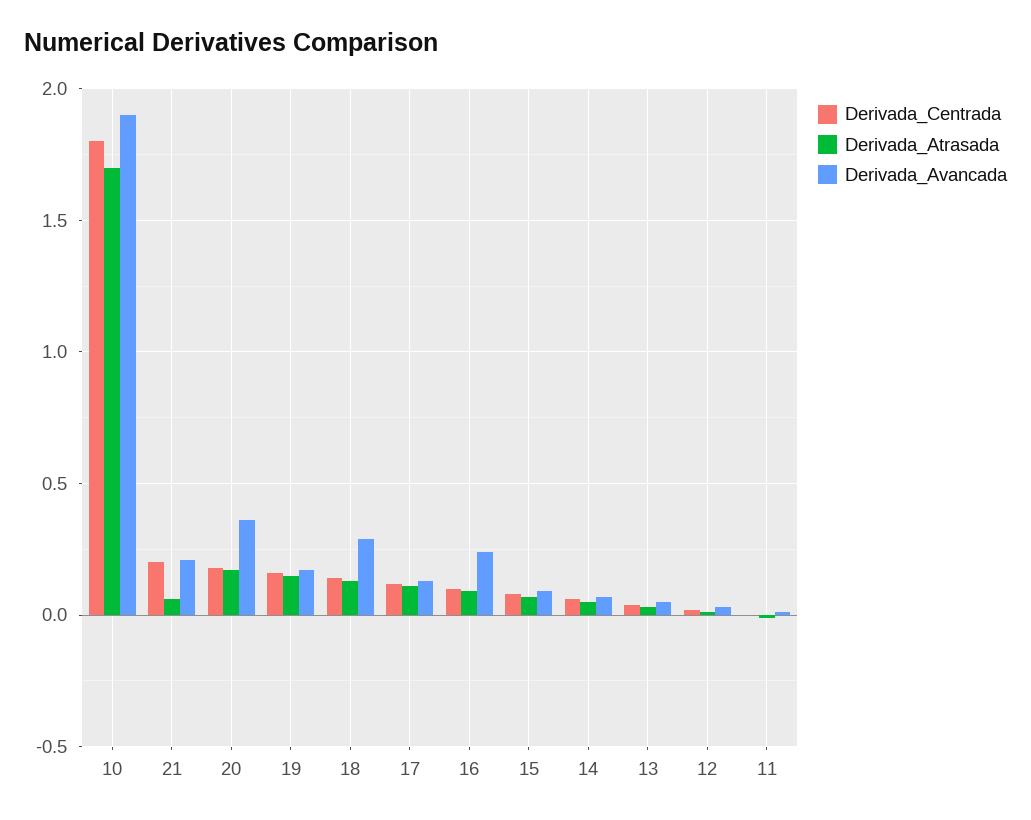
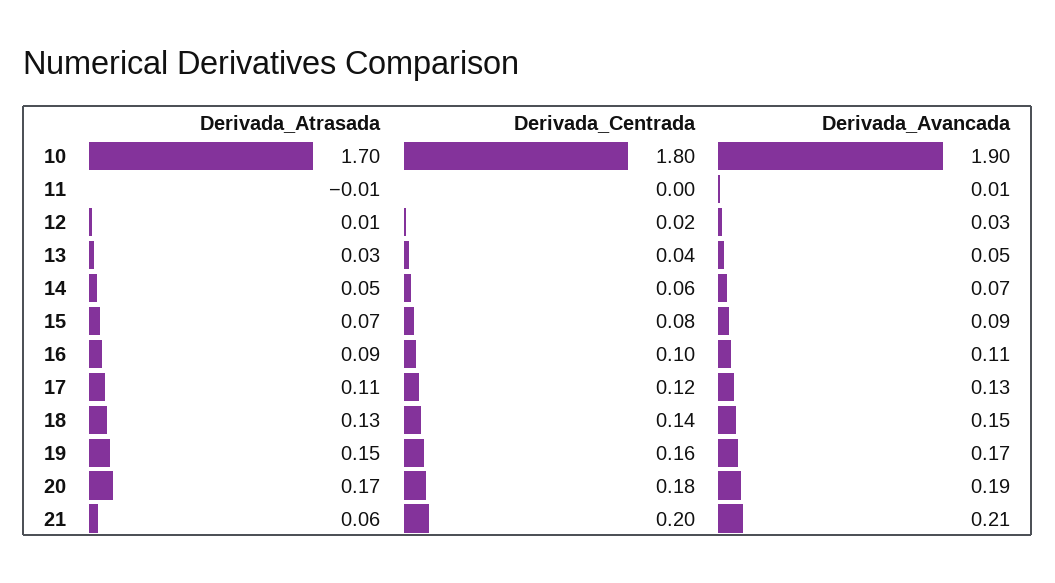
  {
    "Derivada_Centrada": {
      "10": 1.8,
      "21": 0.2,
      "20": 0.18,
      "19": 0.16,
      "18": 0.14,
      "17": 0.12,
      "16": 0.1,
      "15": 0.08,
      "14": 0.06,
      "13": 0.04,
      "12": 0.02,
      "11": 0
    },
    "Derivada_Atrasada": {
      "10": 1.7,
      "21": 0.06,
      "20": 0.17,
      "19": 0.15,
      "18": 0.13,
      "17": 0.11,
      "16": 0.09,
      "15": 0.07,
      "14": 0.05,
      "13": 0.03,
      "12": 0.01,
      "11": -0.01
    },
    "Derivada_Avancada": {
      "10": 1.9,
      "21": 0.21,
-     "20": 0.35,
+     "20": 0.19,
      "19": 0.17,
-     "18": 0.3,
+     "18": 0.15,
      "17": 0.13,
-     "16": 0.25,
+     "16": 0.11,
      "15": 0.09,
      "14": 0.07,
      "13": 0.05,
      "12": 0.03,
      "11": 0.01
    }
  }

